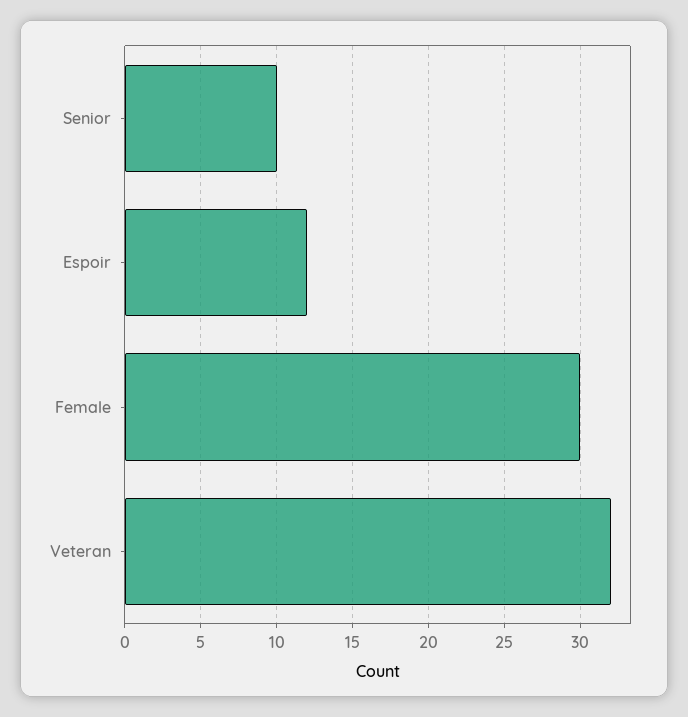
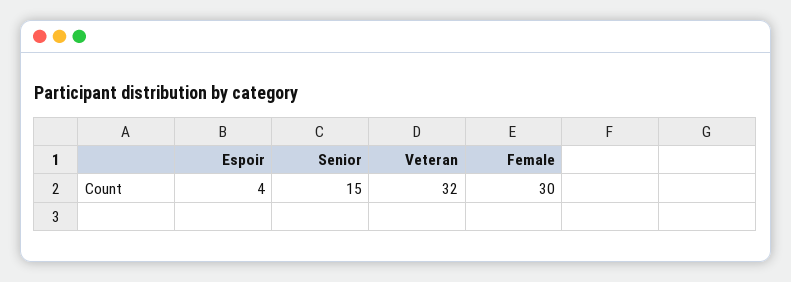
  {
-   "Senior": 10,
+   "Senior": 15,
-   "Espoir": 12,
+   "Espoir": 4,
    "Female": 30,
    "Veteran": 32
  }

